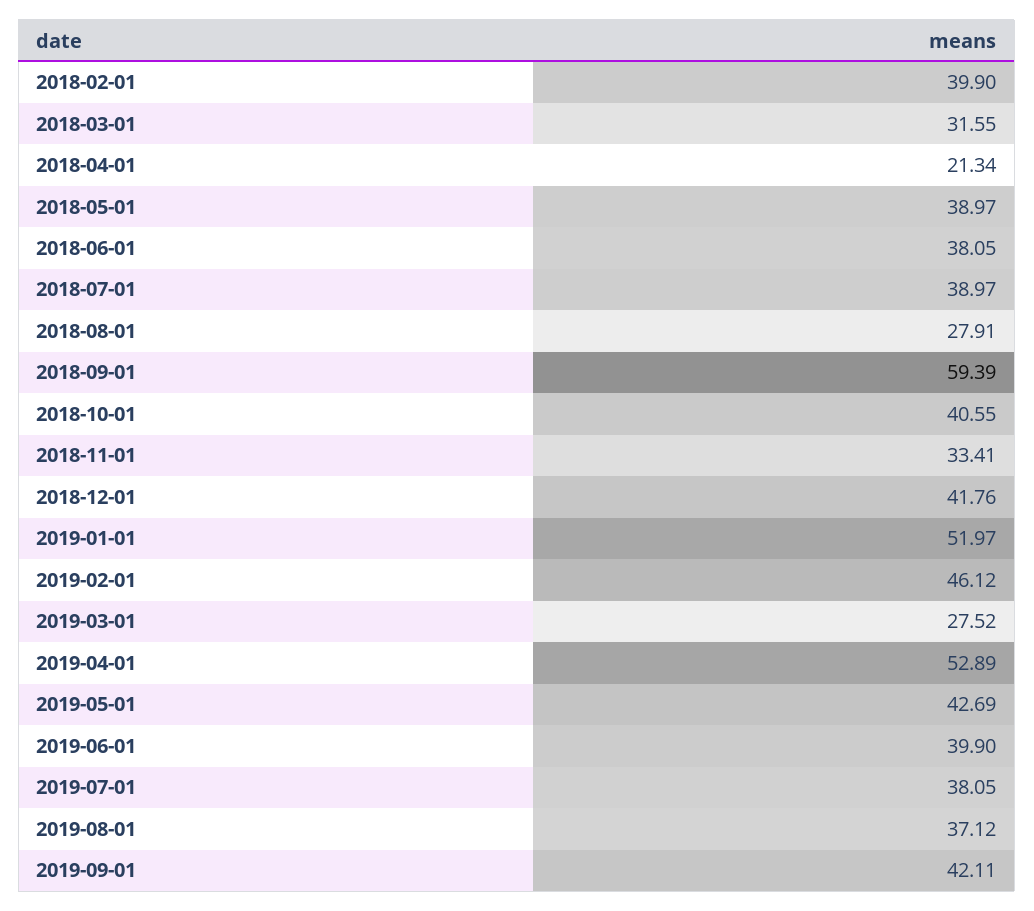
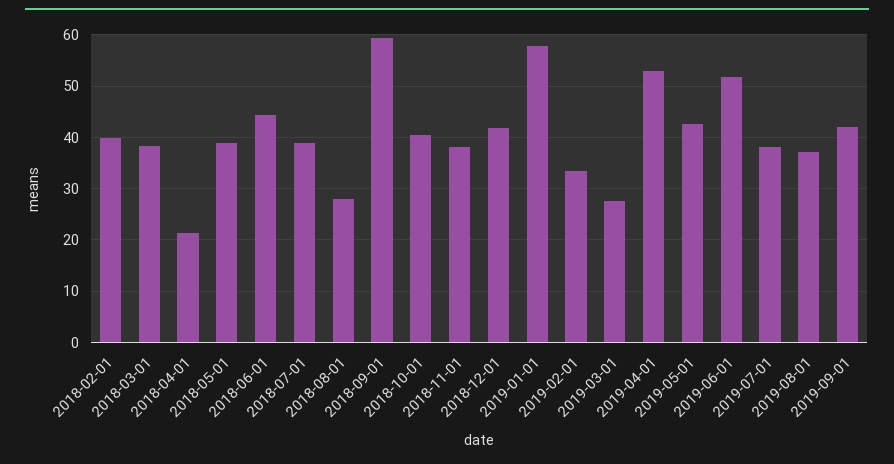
  {
    "2018-02-01": 39.9,
-   "2018-03-01": 31.55,
+   "2018-03-01": 38,
    "2018-04-01": 21.34,
    "2018-05-01": 38.97,
-   "2018-06-01": 38.05,
+   "2018-06-01": 44,
    "2018-07-01": 38.97,
    "2018-08-01": 27.91,
    "2018-09-01": 59.39,
    "2018-10-01": 40.55,
-   "2018-11-01": 33.41,
+   "2018-11-01": 38,
    "2018-12-01": 41.76,
-   "2019-01-01": 51.97,
+   "2019-01-01": 58,
-   "2019-02-01": 46.12,
+   "2019-02-01": 34,
    "2019-03-01": 27.52,
    "2019-04-01": 52.89,
    "2019-05-01": 42.69,
-   "2019-06-01": 39.9,
+   "2019-06-01": 52,
    "2019-07-01": 38.05,
    "2019-08-01": 37.12,
    "2019-09-01": 42.11
  }

